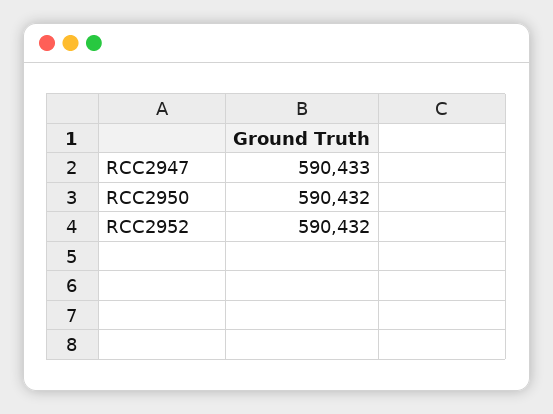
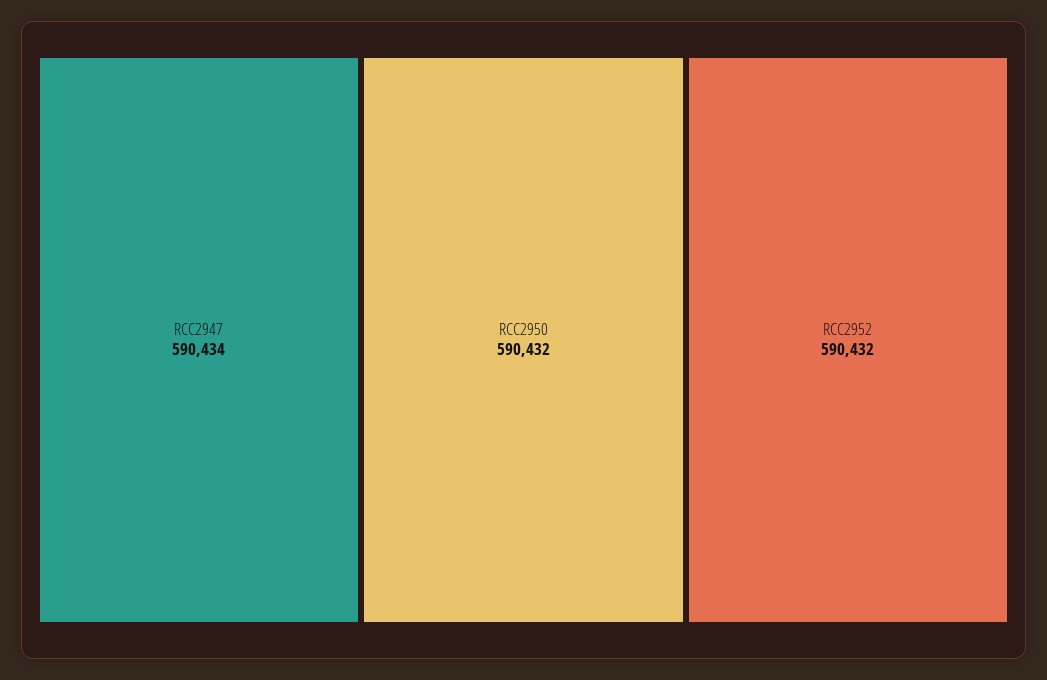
  {
-   "RCC2947": 590433,
+   "RCC2947": 590434,
    "RCC2950": 590432,
    "RCC2952": 590432
  }

